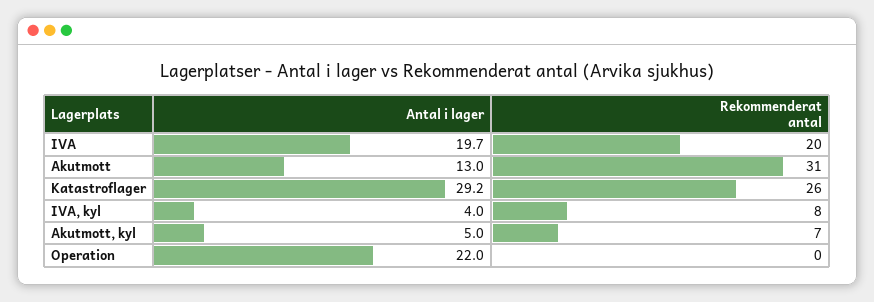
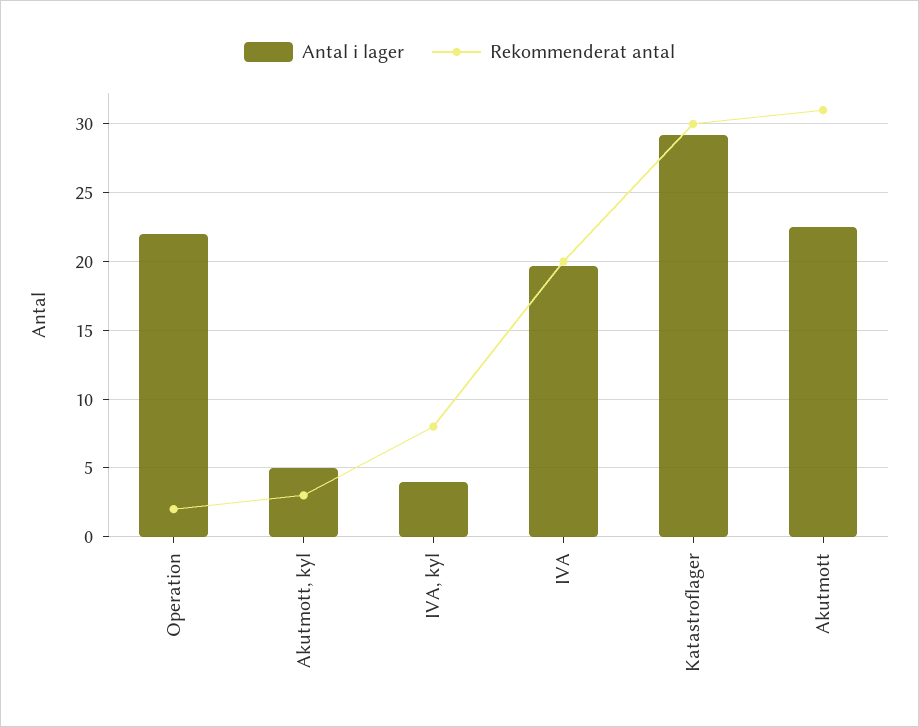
  {
    "Antal i lager": {
      "IVA": 19.7,
-     "Akutmott": 13,
+     "Akutmott": 22.5,
      "Katastroflager": 29.2,
      "IVA, kyl": 4,
      "Akutmott, kyl": 5,
      "Operation": 22
    },
    "Rekommenderat antal": {
      "IVA": 20,
      "Akutmott": 31,
-     "Katastroflager": 26,
+     "Katastroflager": 30,
      "IVA, kyl": 8,
-     "Akutmott, kyl": 7,
+     "Akutmott, kyl": 3,
-     "Operation": 0
+     "Operation": 2
    }
  }

